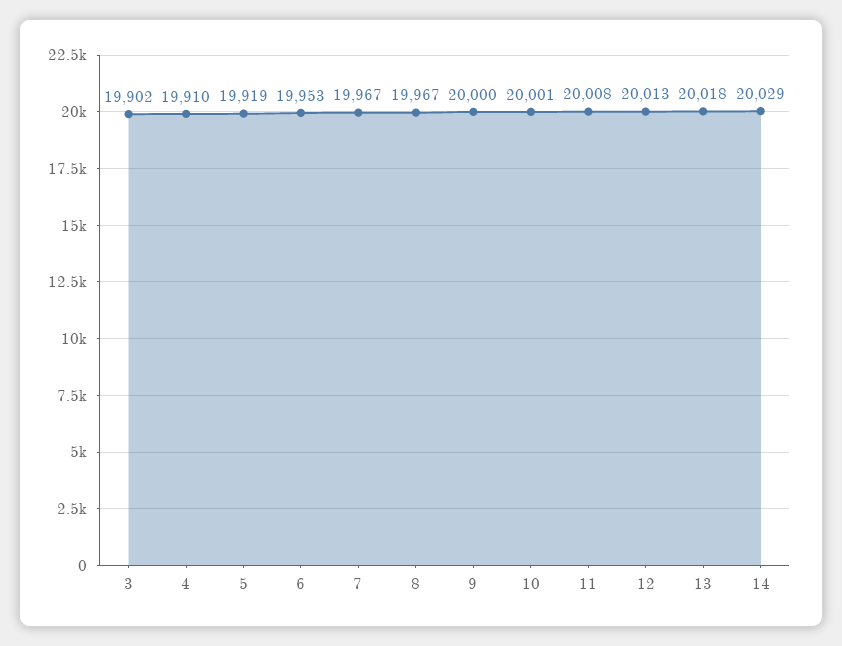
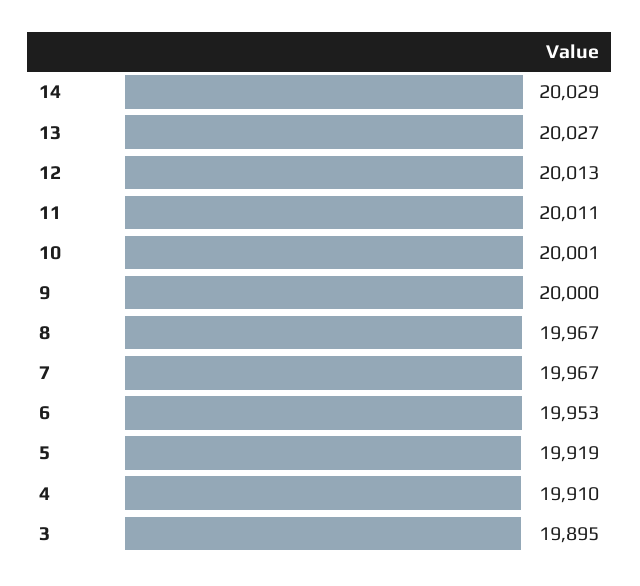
  {
-   "3": 19902,
+   "3": 19895,
    "4": 19910,
    "5": 19919,
    "6": 19953,
    "7": 19967,
    "8": 19967,
    "9": 20000,
    "10": 20001,
-   "11": 20008,
+   "11": 20011,
    "12": 20013,
-   "13": 20018,
+   "13": 20027,
    "14": 20029
  }

